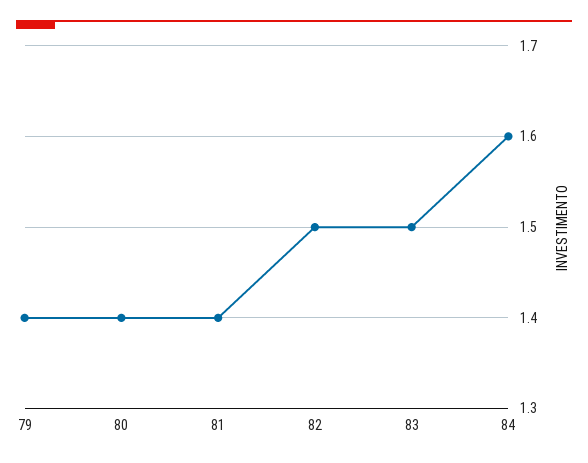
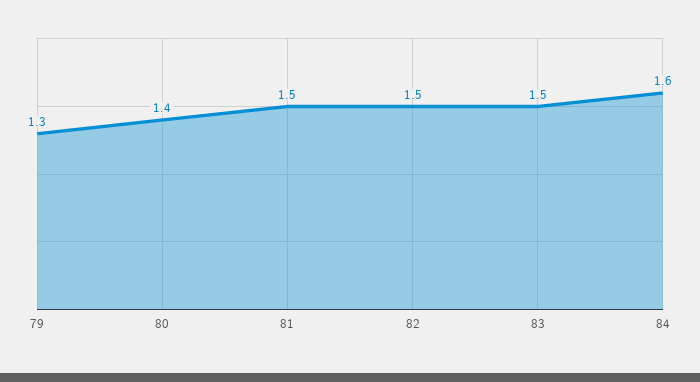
  {
-   "79": 1.4,
+   "79": 1.3,
    "80": 1.4,
-   "81": 1.4,
+   "81": 1.5,
    "82": 1.5,
    "83": 1.5,
    "84": 1.6
  }

